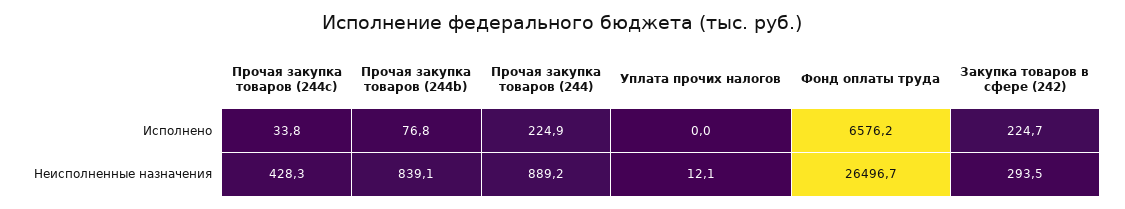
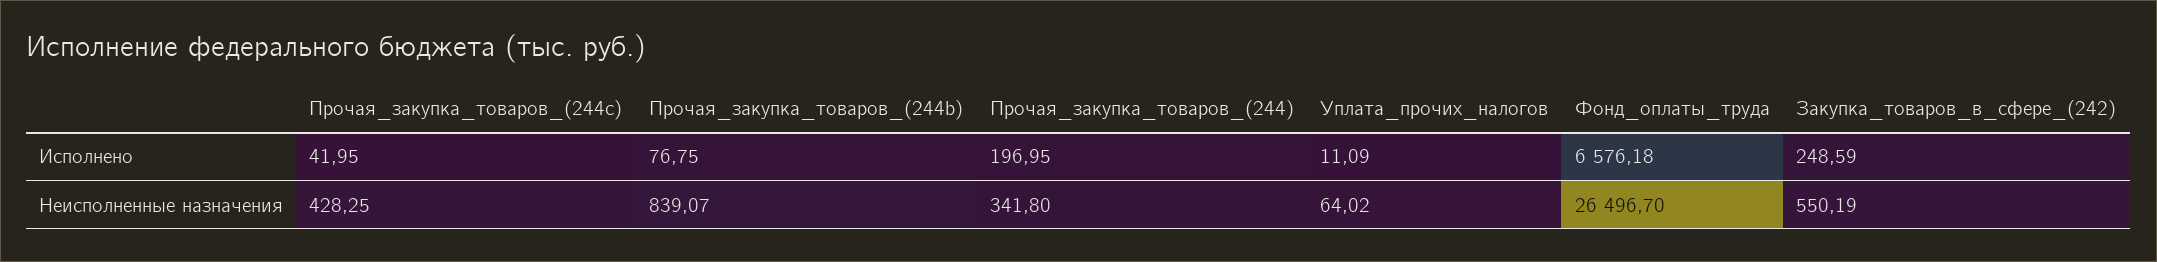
  {
    "Прочая закупка товаров (244c)": {
-     "Исполнено": 33.8,
+     "Исполнено": 41.95,
      "Неисполненные назначения": 428.25
    },
    "Прочая закупка товаров (244b)": {
      "Исполнено": 76.75,
      "Неисполненные назначения": 839.07
    },
    "Прочая закупка товаров (244)": {
-     "Исполнено": 224.9,
+     "Исполнено": 196.95,
-     "Неисполненные назначения": 889.2
+     "Неисполненные назначения": 341.8
    },
    "Уплата прочих налогов": {
-     "Исполнено": 0,
+     "Исполнено": 11.09,
-     "Неисполненные назначения": 12.1
+     "Неисполненные назначения": 64.02
    },
    "Фонд оплаты труда": {
      "Исполнено": 6576.18,
      "Неисполненные назначения": 26496.7
    },
    "Закупка товаров в сфере (242)": {
-     "Исполнено": 224.7,
+     "Исполнено": 248.59,
-     "Неисполненные назначения": 293.5
+     "Неисполненные назначения": 550.19
    }
  }

